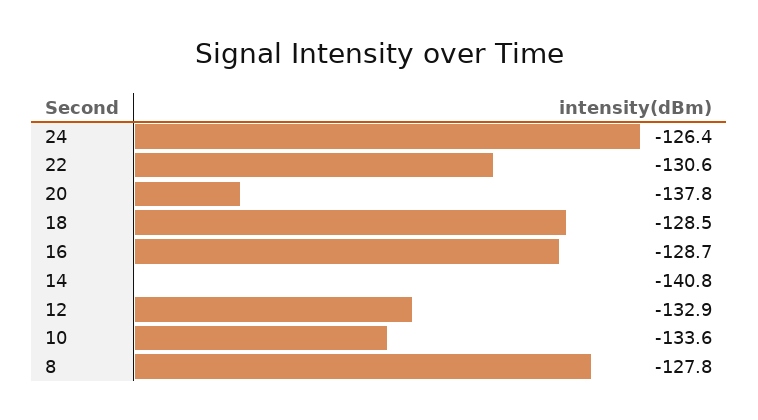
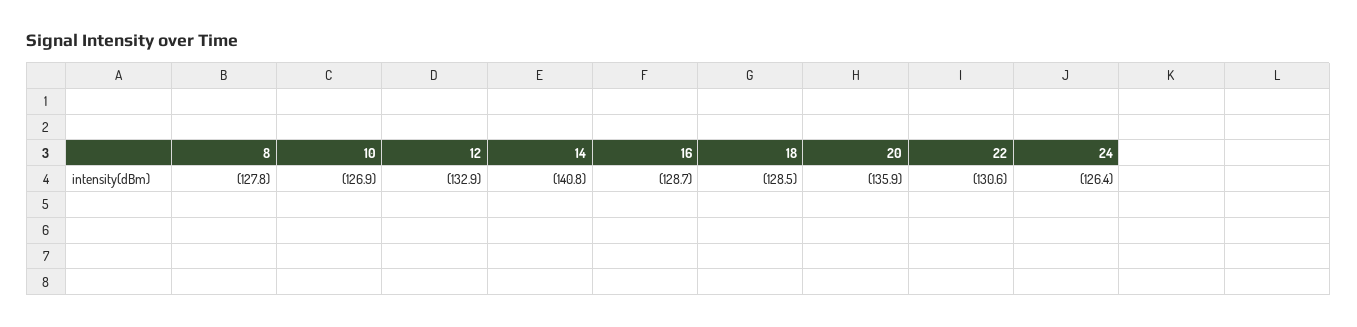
  {
    "24": -126.4,
    "22": -130.6,
-   "20": -137.8,
+   "20": -135.9,
    "18": -128.5,
    "16": -128.7,
    "14": -140.8,
    "12": -132.9,
-   "10": -133.6,
+   "10": -126.9,
    "8": -127.8
  }

